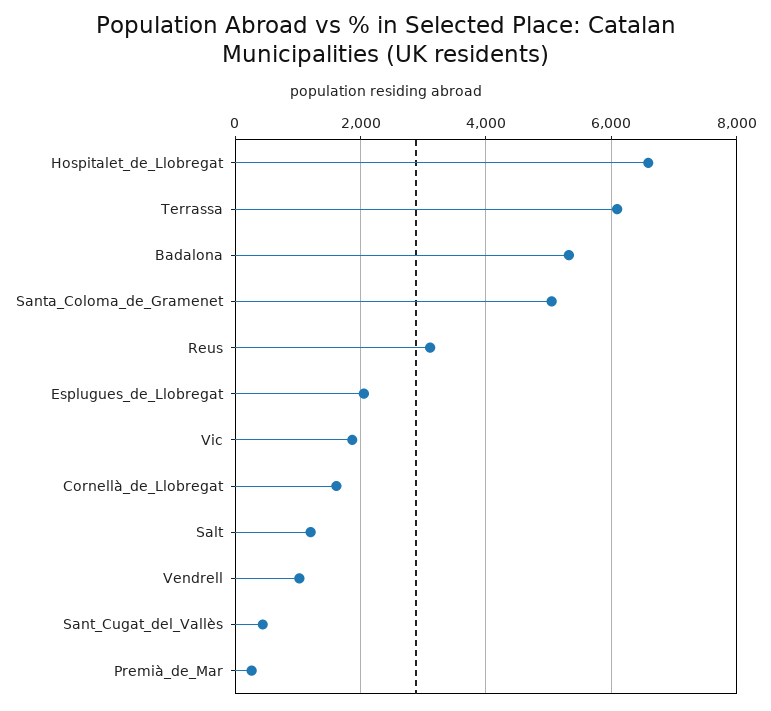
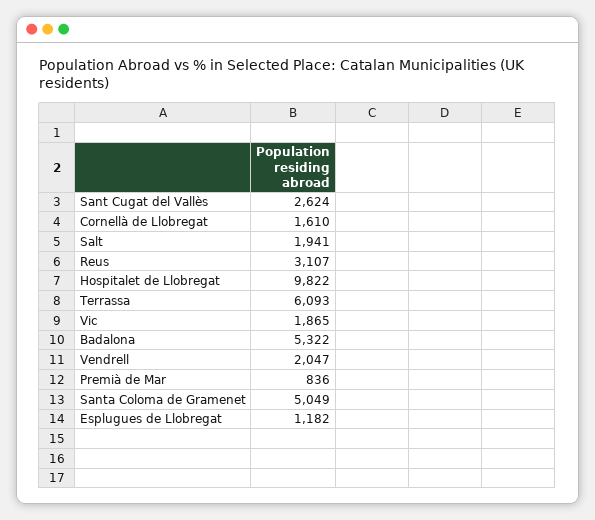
  {
-   "Hospitalet_de_Llobregat": 6600,
+   "Hospitalet_de_Llobregat": 9822,
    "Terrassa": 6093,
    "Badalona": 5322,
    "Santa_Coloma_de_Gramenet": 5049,
    "Reus": 3107,
-   "Esplugues_de_Llobregat": 2000,
+   "Esplugues_de_Llobregat": 1182,
    "Vic": 1865,
    "Cornellà_de_Llobregat": 1610,
-   "Salt": 1200,
+   "Salt": 1941,
-   "Vendrell": 1000,
+   "Vendrell": 2047,
-   "Sant_Cugat_del_Vallès": 400,
+   "Sant_Cugat_del_Vallès": 2624,
-   "Premià_de_Mar": 200
+   "Premià_de_Mar": 836
  }

